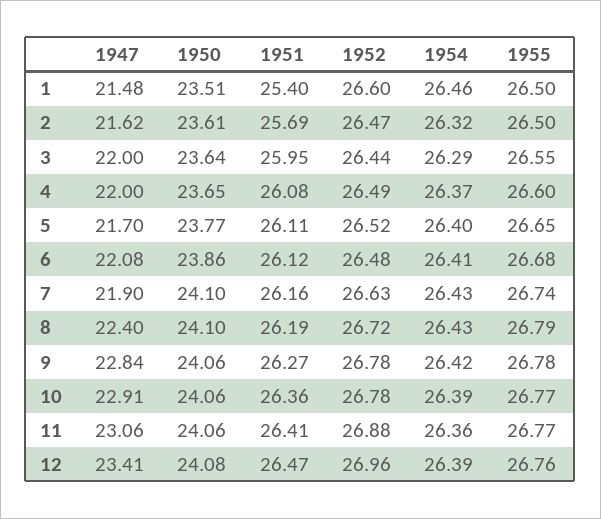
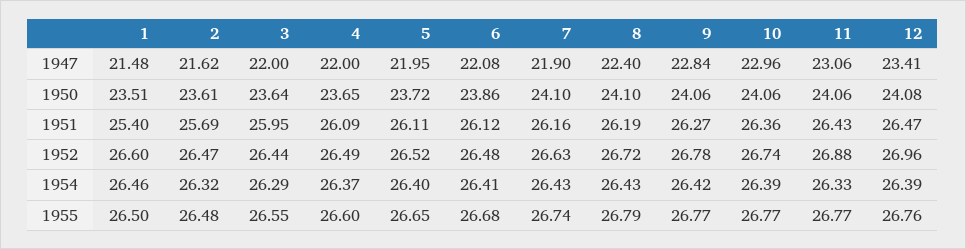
  {
    "1947": {
      "1": 21.48,
      "2": 21.62,
      "3": 22,
      "4": 22,
-     "5": 21.7,
+     "5": 21.95,
      "6": 22.08,
      "7": 21.9,
      "8": 22.4,
      "9": 22.84,
-     "10": 22.91,
+     "10": 22.96,
      "11": 23.06,
      "12": 23.41
    },
    "1950": {
      "1": 23.51,
      "2": 23.61,
      "3": 23.64,
      "4": 23.65,
-     "5": 23.77,
+     "5": 23.72,
      "6": 23.86,
      "7": 24.1,
      "8": 24.1,
      "9": 24.06,
      "10": 24.06,
      "11": 24.06,
      "12": 24.08
    },
    "1951": {
      "1": 25.4,
      "2": 25.69,
      "3": 25.95,
-     "4": 26.08,
+     "4": 26.09,
      "5": 26.11,
      "6": 26.12,
      "7": 26.16,
      "8": 26.19,
      "9": 26.27,
      "10": 26.36,
-     "11": 26.41,
+     "11": 26.43,
      "12": 26.47
    },
    "1952": {
      "1": 26.6,
      "2": 26.47,
      "3": 26.44,
      "4": 26.49,
      "5": 26.52,
      "6": 26.48,
      "7": 26.63,
      "8": 26.72,
      "9": 26.78,
-     "10": 26.78,
+     "10": 26.74,
      "11": 26.88,
      "12": 26.96
    },
    "1954": {
      "1": 26.46,
      "2": 26.32,
      "3": 26.29,
      "4": 26.37,
      "5": 26.4,
      "6": 26.41,
      "7": 26.43,
      "8": 26.43,
      "9": 26.42,
      "10": 26.39,
-     "11": 26.36,
+     "11": 26.33,
      "12": 26.39
    },
    "1955": {
      "1": 26.5,
-     "2": 26.5,
+     "2": 26.48,
      "3": 26.55,
      "4": 26.6,
      "5": 26.65,
      "6": 26.68,
      "7": 26.74,
      "8": 26.79,
-     "9": 26.78,
+     "9": 26.77,
      "10": 26.77,
      "11": 26.77,
      "12": 26.76
    }
  }

